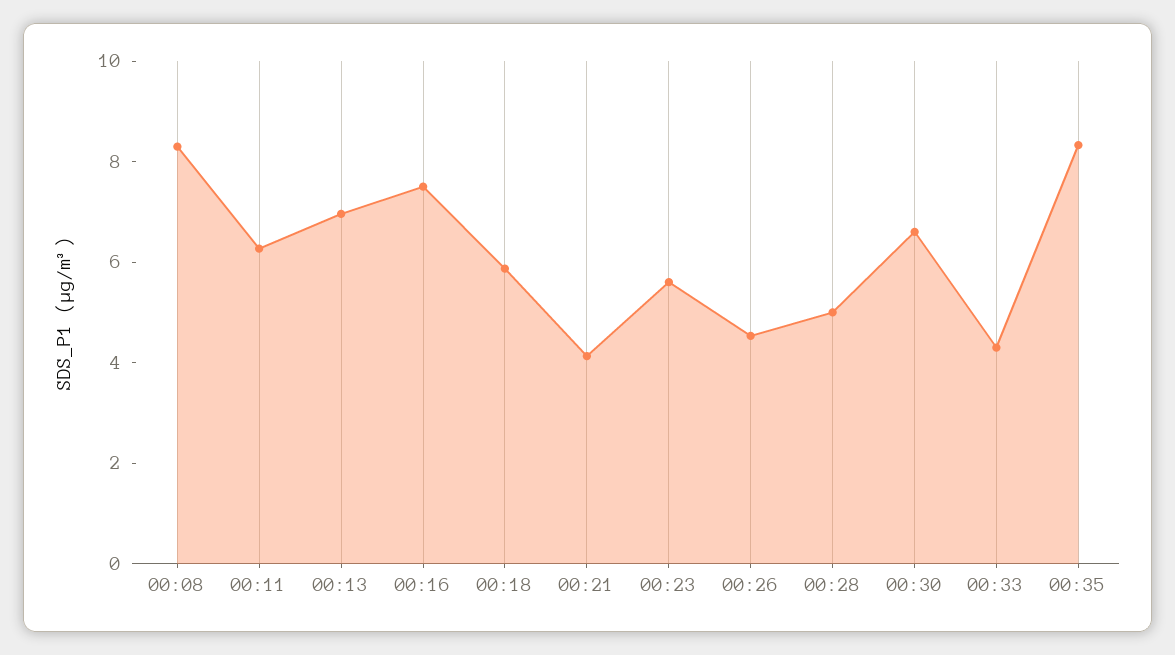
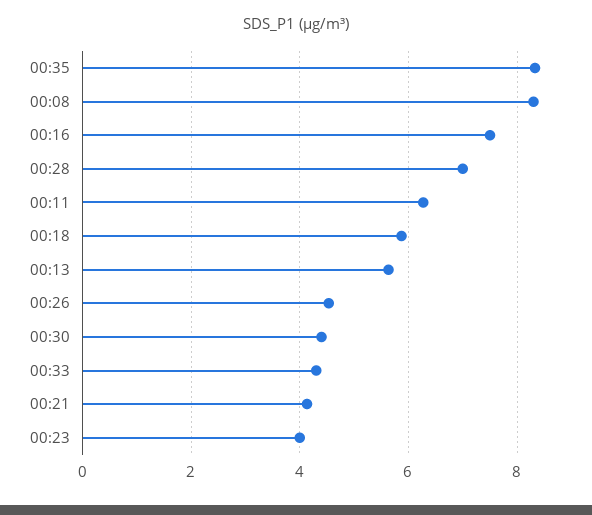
  {
    "00:08": 8.4,
    "00:11": 6.2,
-   "00:13": 7,
+   "00:13": 5.6,
    "00:16": 7.6,
    "00:18": 5.8,
    "00:21": 4.2,
-   "00:23": 5.5,
+   "00:23": 4,
    "00:26": 4.6,
-   "00:28": 5,
+   "00:28": 7,
-   "00:30": 6.5,
+   "00:30": 4.4,
    "00:33": 4.4,
    "00:35": 8.4
  }

